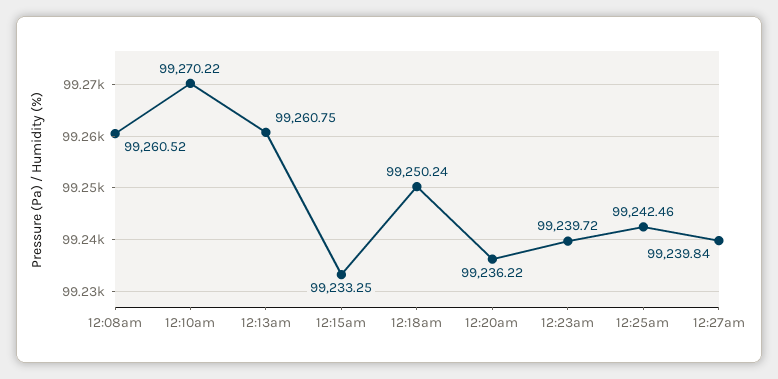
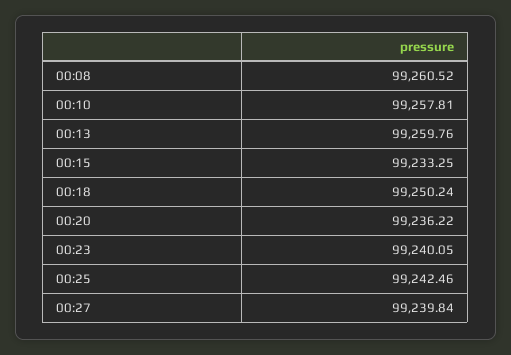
  {
    "12:08am": 99260.52,
-   "12:10am": 99270.22,
+   "12:10am": 99257.81,
-   "12:13am": 99260.75,
+   "12:13am": 99259.76,
    "12:15am": 99233.25,
    "12:18am": 99250.24,
    "12:20am": 99236.22,
-   "12:23am": 99239.72,
+   "12:23am": 99240.05,
    "12:25am": 99242.46,
    "12:27am": 99239.84
  }

